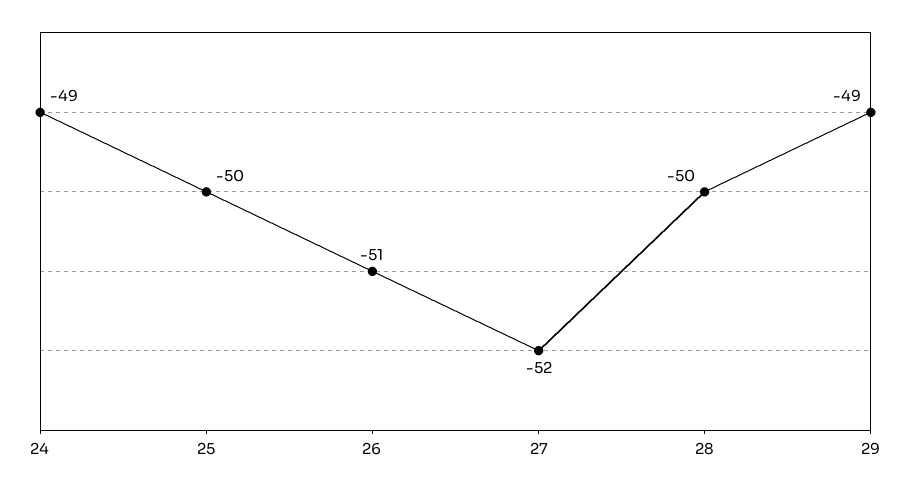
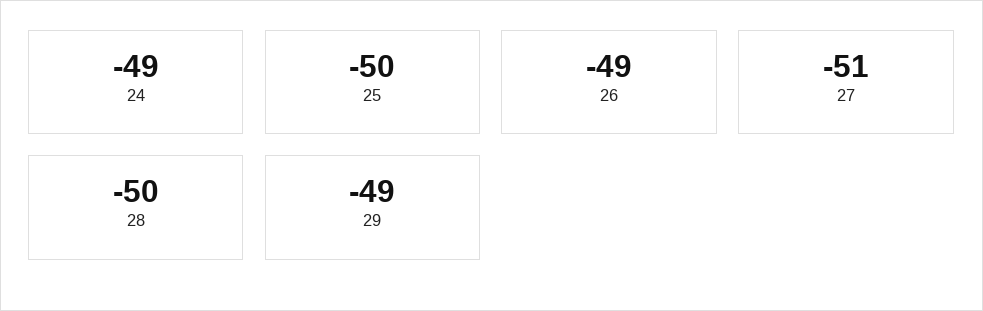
  {
    "24": -49,
    "25": -50,
-   "26": -51,
+   "26": -49,
-   "27": -52,
+   "27": -51,
    "28": -50,
    "29": -49
  }

